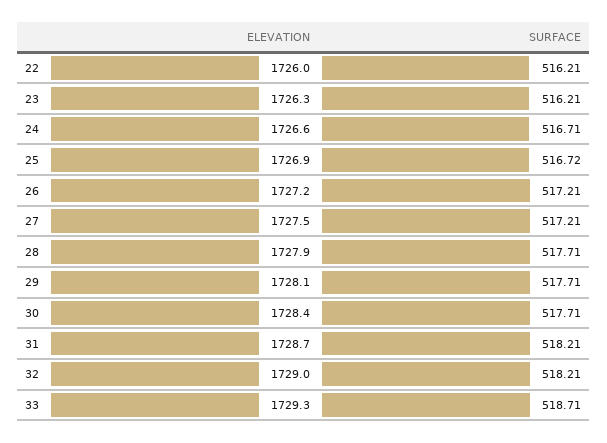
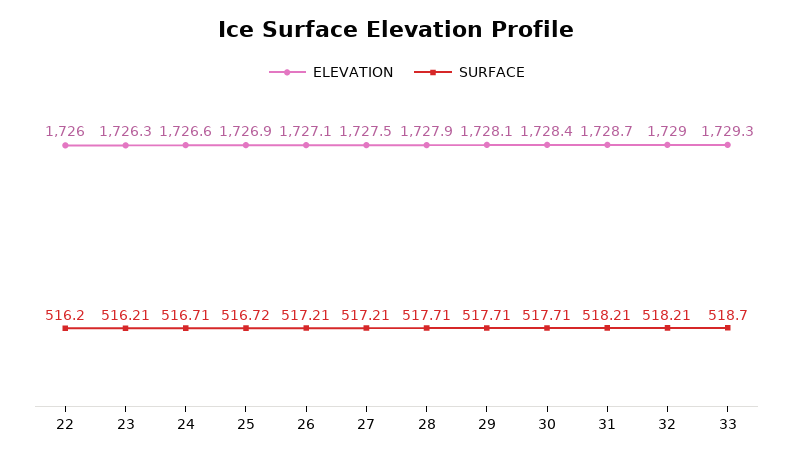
  {
    "ELEVATION": {
      "22": 1726,
      "23": 1726.3,
      "24": 1726.6,
      "25": 1726.9,
-     "26": 1727.2,
+     "26": 1727.1,
      "27": 1727.5,
      "28": 1727.9,
      "29": 1728.1,
      "30": 1728.4,
      "31": 1728.7,
      "32": 1729,
      "33": 1729.3
    },
    "SURFACE": {
-     "22": 516.21,
+     "22": 516.2,
      "23": 516.21,
      "24": 516.71,
      "25": 516.72,
      "26": 517.21,
      "27": 517.21,
      "28": 517.71,
      "29": 517.71,
      "30": 517.71,
      "31": 518.21,
      "32": 518.21,
-     "33": 518.71
+     "33": 518.7
    }
  }

